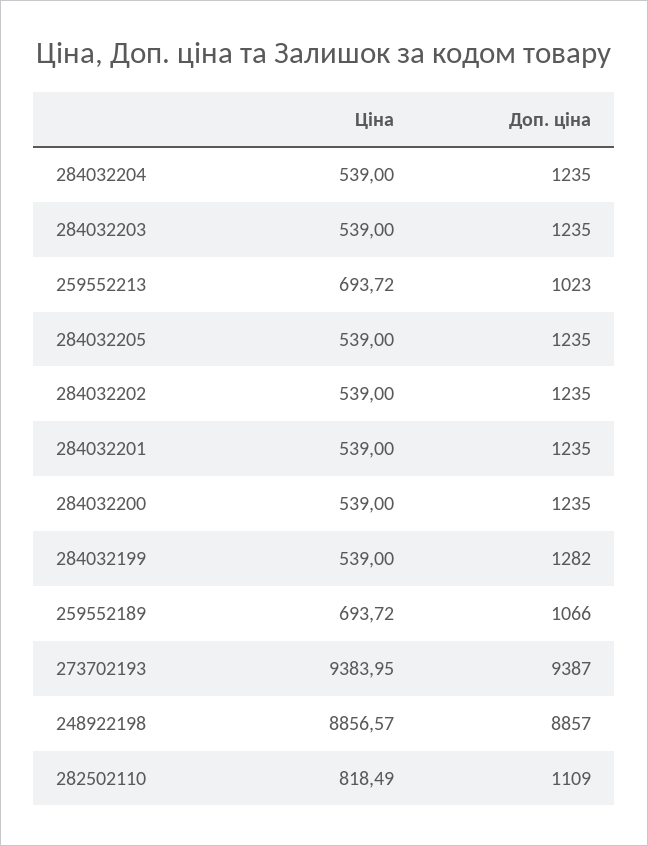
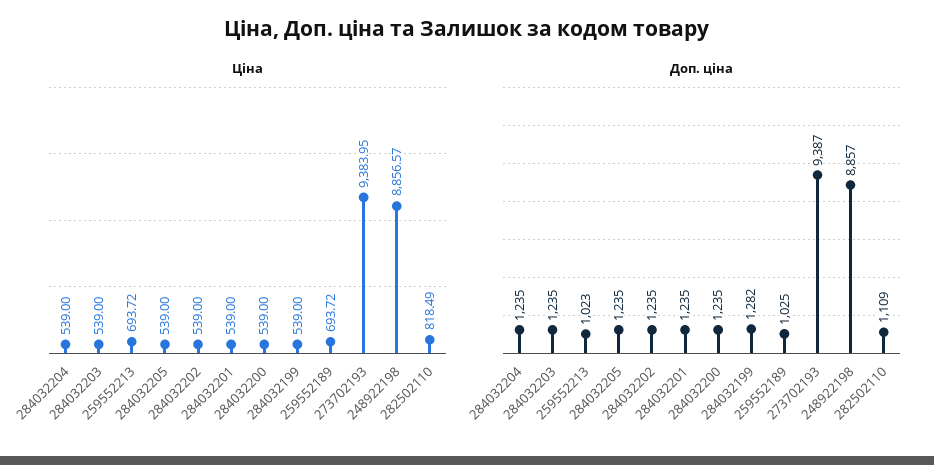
  {
    "Ціна": {
      "284032204": 539,
      "284032203": 539,
      "259552213": 693.72,
      "284032205": 539,
      "284032202": 539,
      "284032201": 539,
      "284032200": 539,
      "284032199": 539,
      "259552189": 693.72,
      "273702193": 9383.95,
      "248922198": 8856.57,
      "282502110": 818.49
    },
    "Доп. ціна": {
      "284032204": 1235,
      "284032203": 1235,
      "259552213": 1023,
      "284032205": 1235,
      "284032202": 1235,
      "284032201": 1235,
      "284032200": 1235,
      "284032199": 1282,
-     "259552189": 1066,
+     "259552189": 1025,
      "273702193": 9387,
      "248922198": 8857,
      "282502110": 1109
    }
  }

